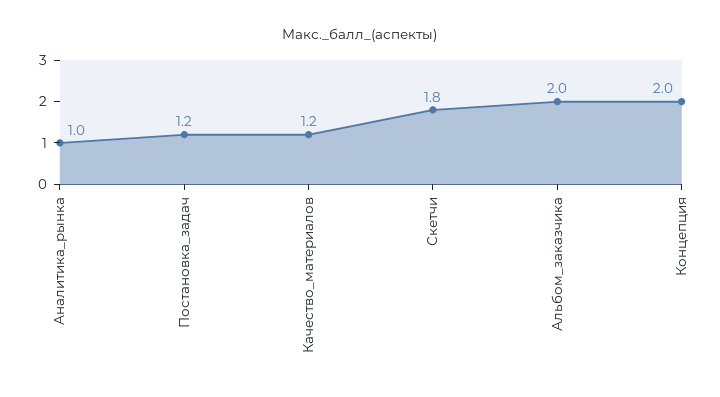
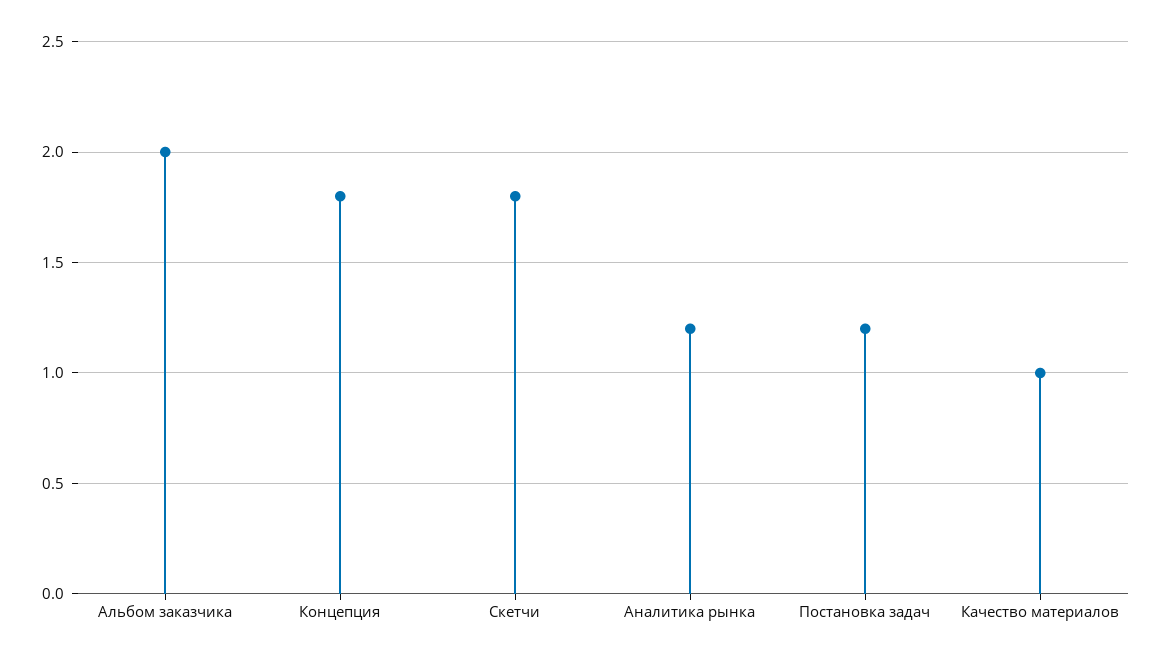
  {
-   "Аналитика_рынка": 1,
+   "Аналитика_рынка": 1.2,
    "Постановка_задач": 1.2,
-   "Качество_материалов": 1.2,
+   "Качество_материалов": 1,
    "Скетчи": 1.8,
    "Альбом_заказчика": 2,
-   "Концепция": 2
+   "Концепция": 1.8
  }

